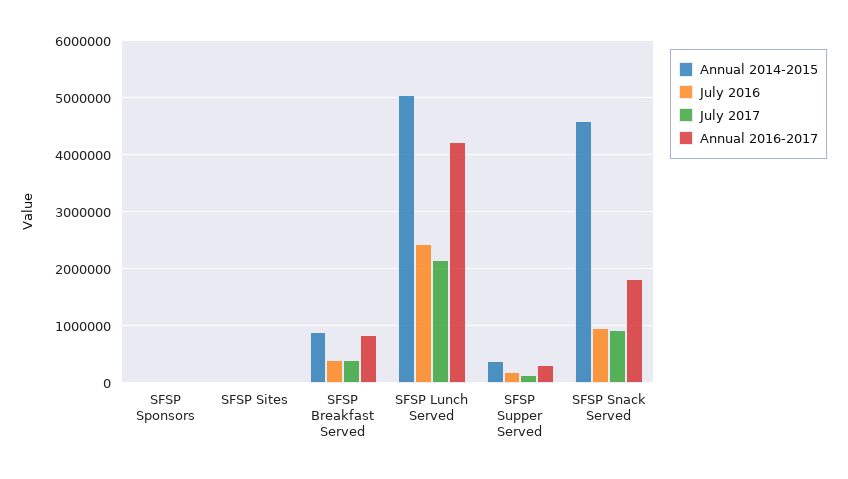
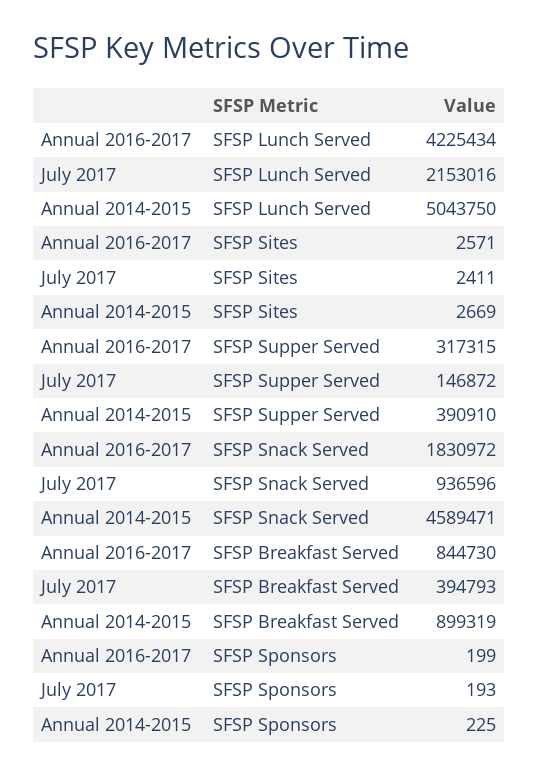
  {
    "Annual 2014-2015": {
      "SFSP Sponsors": 225,
      "SFSP Sites": 2669,
      "SFSP Breakfast Served": 899319,
      "SFSP Lunch Served": 5043750,
      "SFSP Supper Served": 390910,
      "SFSP Snack Served": 4589471
    },
-   "July 2016": {
-     "SFSP Sponsors": 0,
-     "SFSP Sites": 0,
-     "SFSP Breakfast Served": 400000,
-     "SFSP Lunch Served": 2400000,
-     "SFSP Supper Served": 200000,
-     "SFSP Snack Served": 1000000
-   },
    "July 2017": {
      "SFSP Sponsors": 193,
      "SFSP Sites": 2411,
      "SFSP Breakfast Served": 394793,
      "SFSP Lunch Served": 2153016,
      "SFSP Supper Served": 146872,
      "SFSP Snack Served": 936596
    },
    "Annual 2016-2017": {
      "SFSP Sponsors": 199,
      "SFSP Sites": 2571,
      "SFSP Breakfast Served": 844730,
      "SFSP Lunch Served": 4225434,
      "SFSP Supper Served": 317315,
      "SFSP Snack Served": 1830972
    }
  }

